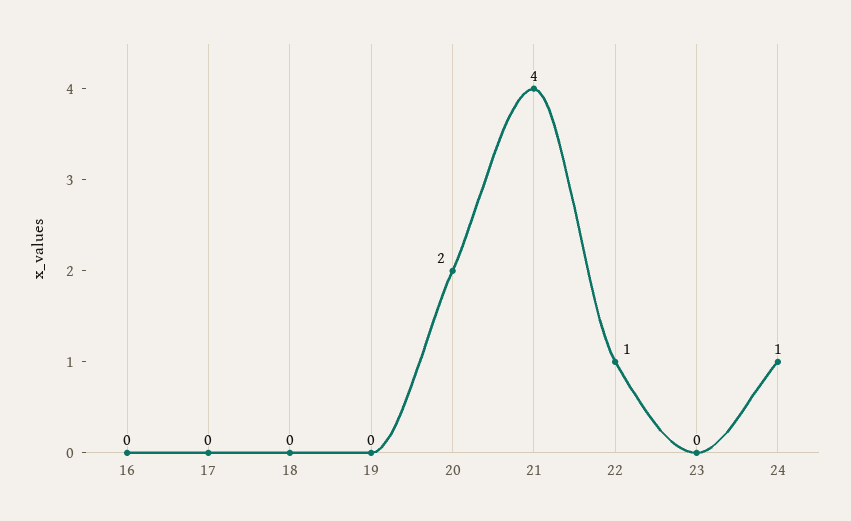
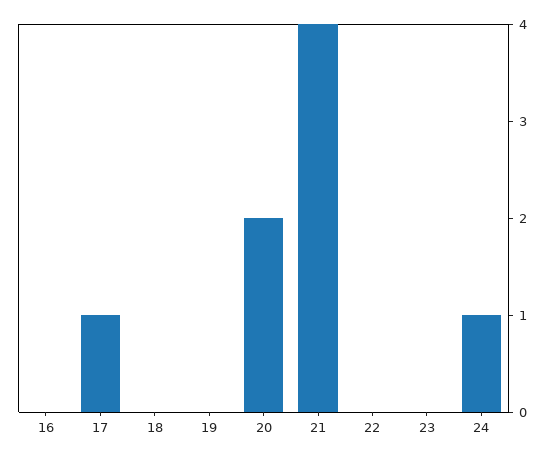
  {
    "16": 0,
-   "17": 0,
+   "17": 1,
    "18": 0,
    "19": 0,
    "20": 2,
    "21": 4,
-   "22": 1,
+   "22": 0,
    "23": 0,
    "24": 1
  }

